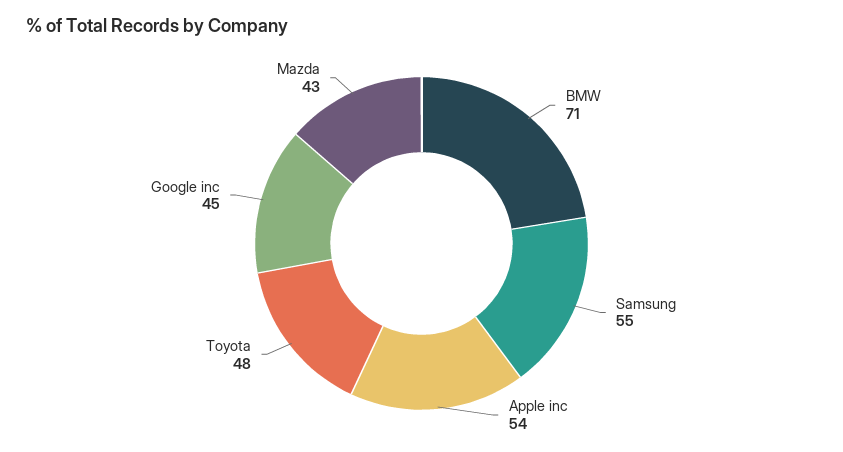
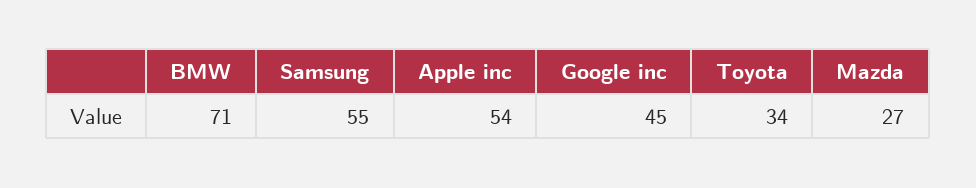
  {
    "BMW": 71,
    "Samsung": 55,
    "Apple inc": 54,
-   "Toyota": 48,
+   "Toyota": 34,
    "Google inc": 45,
-   "Mazda": 43
+   "Mazda": 27
  }

